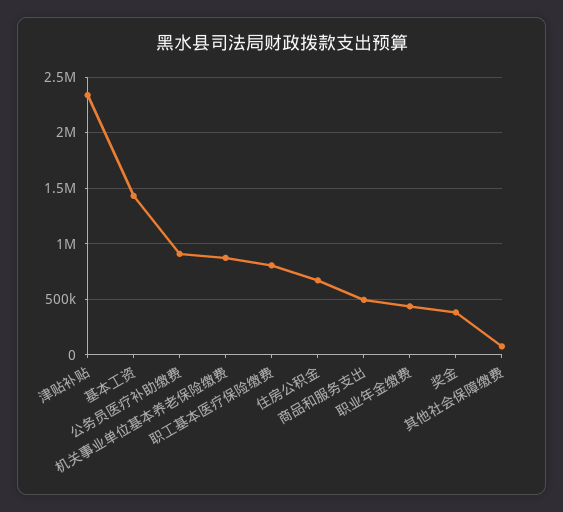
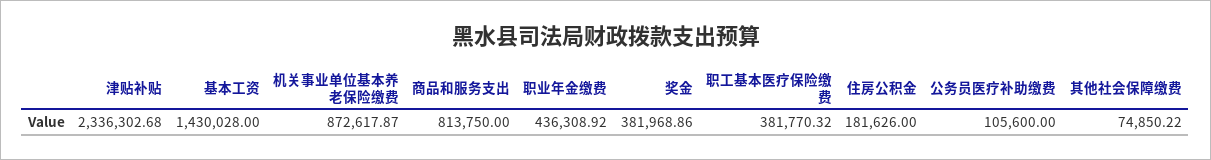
  {
    "津贴补贴": 2336302.68,
    "基本工资": 1430028,
-   "公务员医疗补助缴费": 900000,
+   "公务员医疗补助缴费": 105600,
    "机关事业单位基本养老保险缴费": 872617.87,
-   "职工基本医疗保险缴费": 800000,
+   "职工基本医疗保险缴费": 381770.32,
-   "住房公积金": 700000,
+   "住房公积金": 181626,
-   "商品和服务支出": 500000,
+   "商品和服务支出": 813750,
    "职业年金缴费": 436308.92,
    "奖金": 381968.86,
    "其他社会保障缴费": 74850.22
  }

